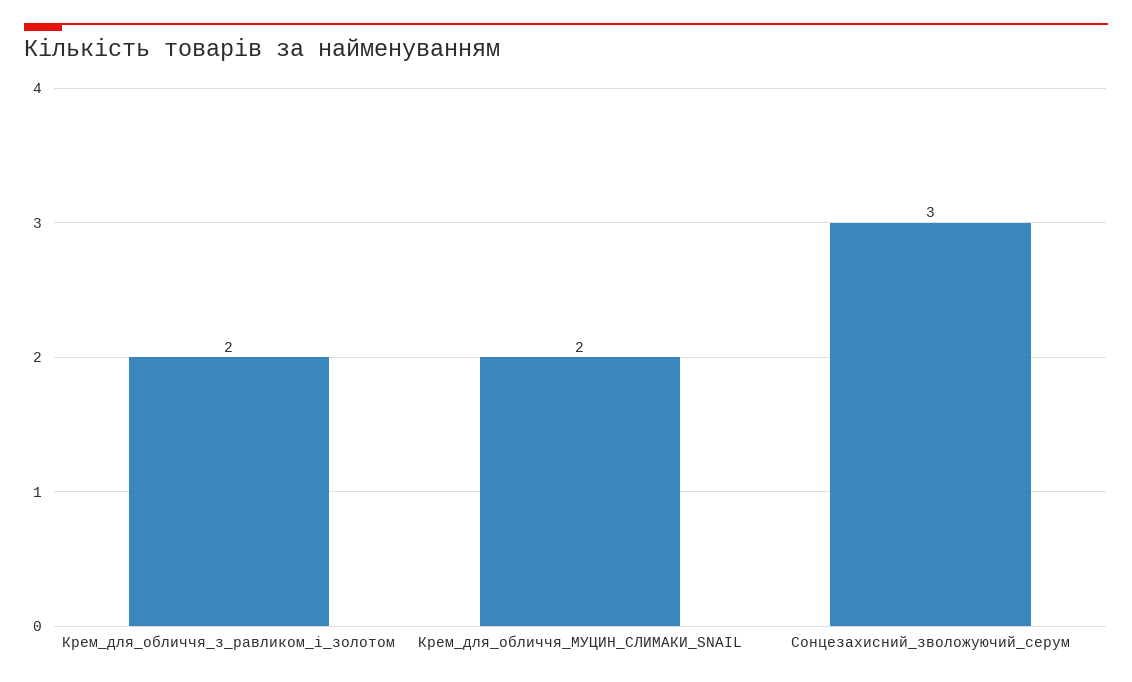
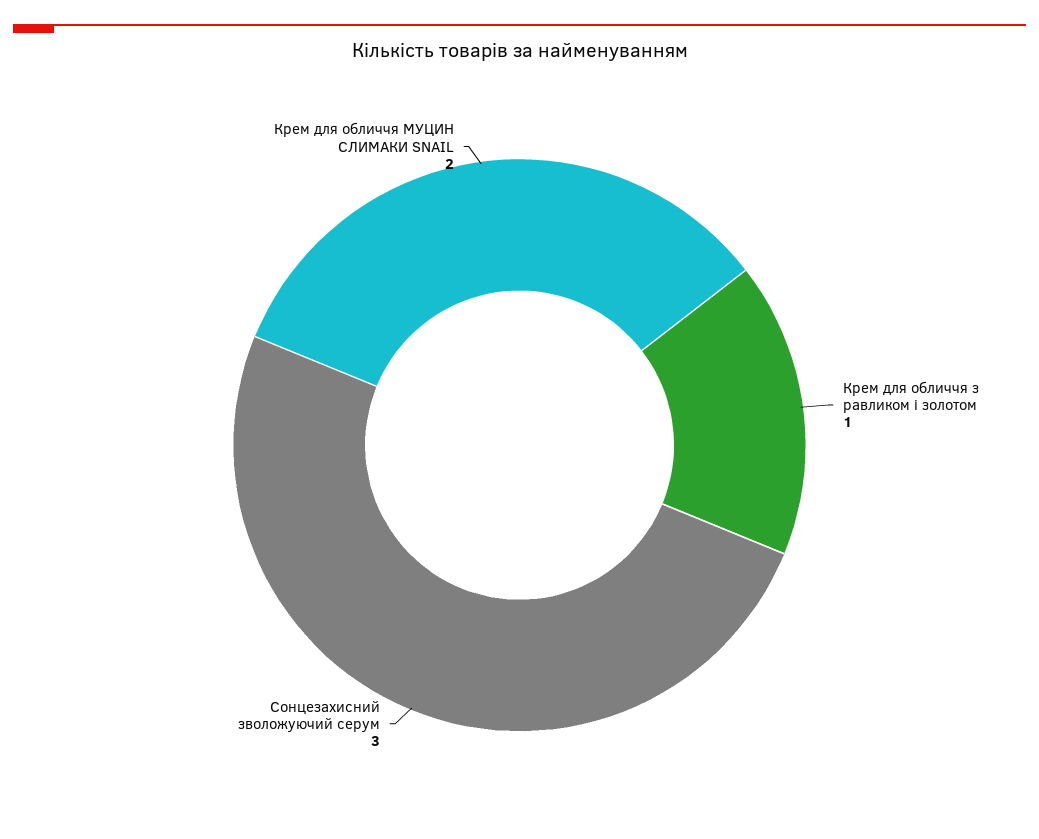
  {
-   "Крем_для_обличчя_з_равликом_і_золотом": 2,
+   "Крем_для_обличчя_з_равликом_і_золотом": 1,
    "Крем_для_обличчя_МУЦИН_СЛИМАКИ_SNAIL": 2,
    "Сонцезахисний_зволожуючий_серум": 3
  }

